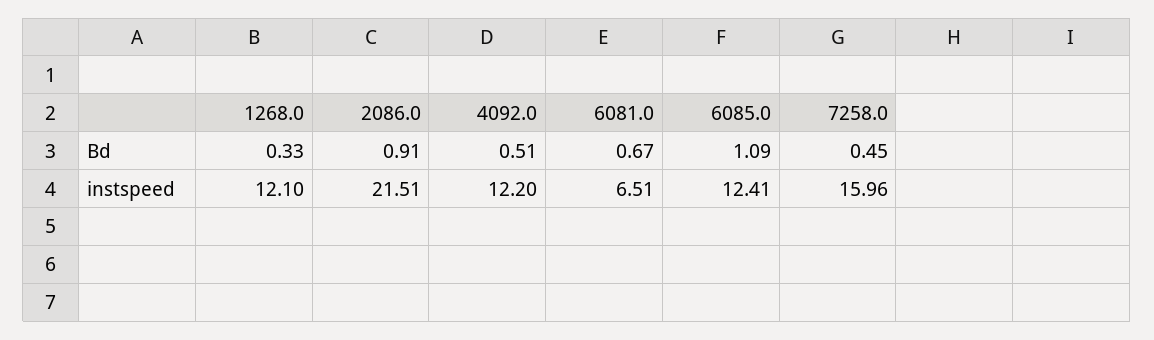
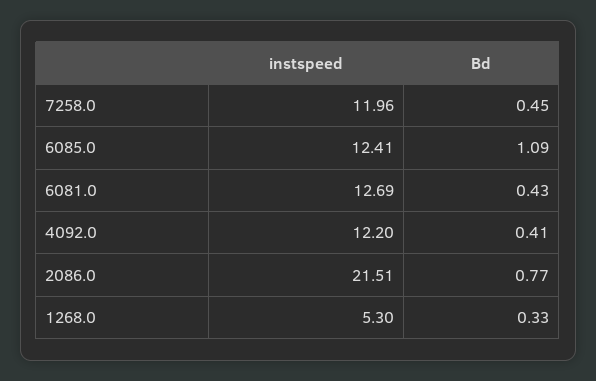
  {
    "1268.0": {
      "Bd": 0.33,
-     "instspeed": 12.1
+     "instspeed": 5.3
    },
    "2086.0": {
-     "Bd": 0.91,
+     "Bd": 0.77,
      "instspeed": 21.51
    },
    "4092.0": {
-     "Bd": 0.51,
+     "Bd": 0.41,
      "instspeed": 12.2
    },
    "6081.0": {
-     "Bd": 0.67,
+     "Bd": 0.43,
-     "instspeed": 6.51
+     "instspeed": 12.69
    },
    "6085.0": {
      "Bd": 1.09,
      "instspeed": 12.41
    },
    "7258.0": {
      "Bd": 0.45,
-     "instspeed": 15.96
+     "instspeed": 11.96
    }
  }

